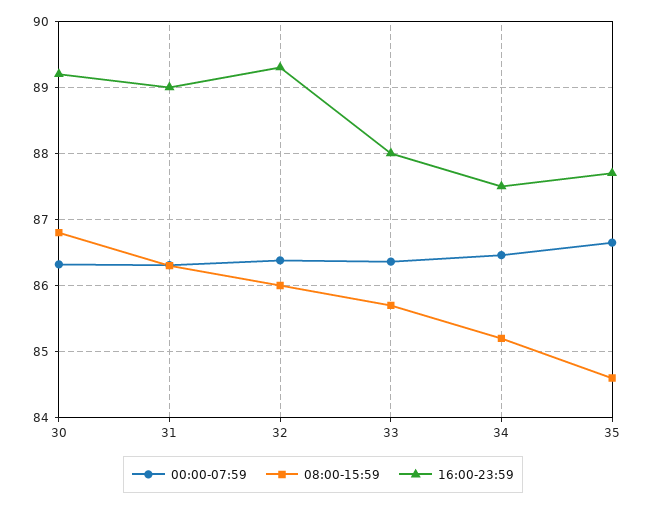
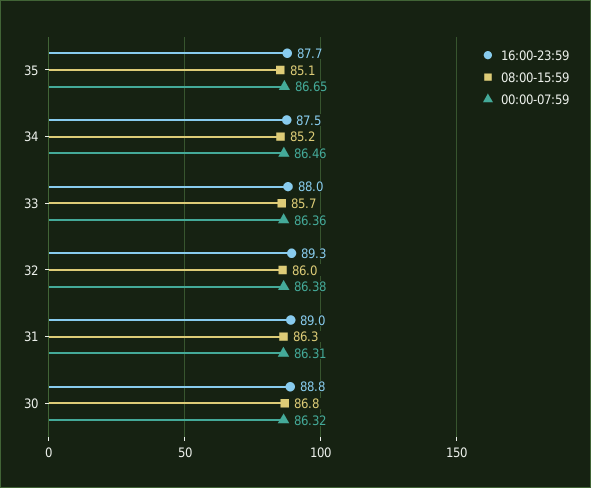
  {
    "00:00-07:59": {
      "30": 86.32,
      "31": 86.31,
      "32": 86.38,
      "33": 86.36,
      "34": 86.46,
      "35": 86.65
    },
    "08:00-15:59": {
      "30": 86.8,
      "31": 86.3,
      "32": 86,
      "33": 85.7,
      "34": 85.2,
-     "35": 84.6
+     "35": 85.1
    },
    "16:00-23:59": {
-     "30": 89.2,
+     "30": 88.8,
      "31": 89,
      "32": 89.3,
      "33": 88,
      "34": 87.5,
      "35": 87.7
    }
  }

